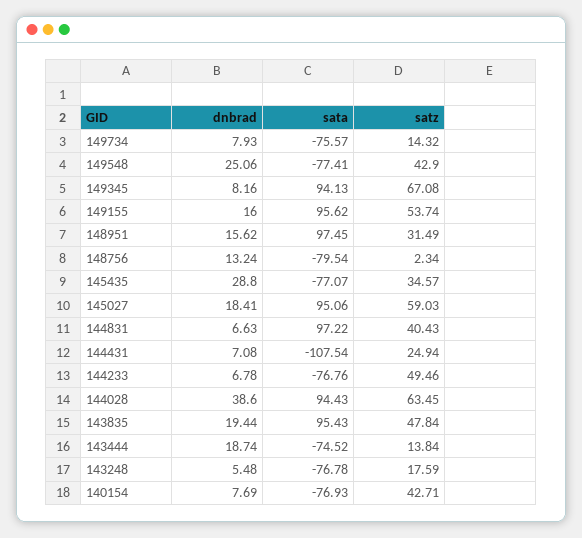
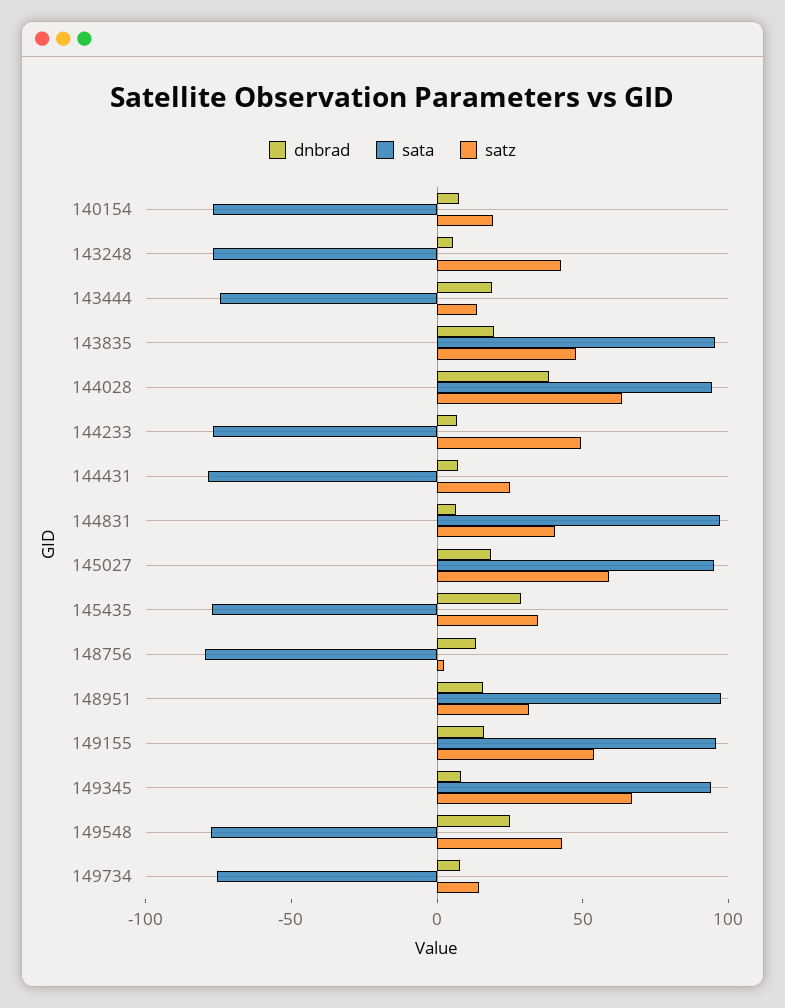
  {
    "dnbrad": {
      "149734": 7.93,
      "149548": 25.06,
      "149345": 8.16,
      "149155": 16,
      "148951": 15.62,
      "148756": 13.24,
      "145435": 28.8,
      "145027": 18.41,
      "144831": 6.63,
      "144431": 7.08,
      "144233": 6.78,
      "144028": 38.6,
      "143835": 19.44,
      "143444": 18.74,
      "143248": 5.48,
      "140154": 7.69
    },
    "sata": {
      "149734": -75.57,
      "149548": -77.41,
      "149345": 94.13,
      "149155": 95.62,
      "148951": 97.45,
      "148756": -79.54,
      "145435": -77.07,
      "145027": 95.06,
      "144831": 97.22,
-     "144431": -107.54,
+     "144431": -80,
      "144233": -76.76,
      "144028": 94.43,
      "143835": 95.43,
      "143444": -74.52,
      "143248": -76.78,
      "140154": -76.93
    },
    "satz": {
      "149734": 14.32,
      "149548": 42.9,
      "149345": 67.08,
      "149155": 53.74,
      "148951": 31.49,
      "148756": 2.34,
      "145435": 34.57,
      "145027": 59.03,
      "144831": 40.43,
      "144431": 24.94,
      "144233": 49.46,
      "144028": 63.45,
      "143835": 47.84,
      "143444": 13.84,
-     "143248": 17.59,
+     "143248": 40,
-     "140154": 42.71
+     "140154": 20
    }
  }

